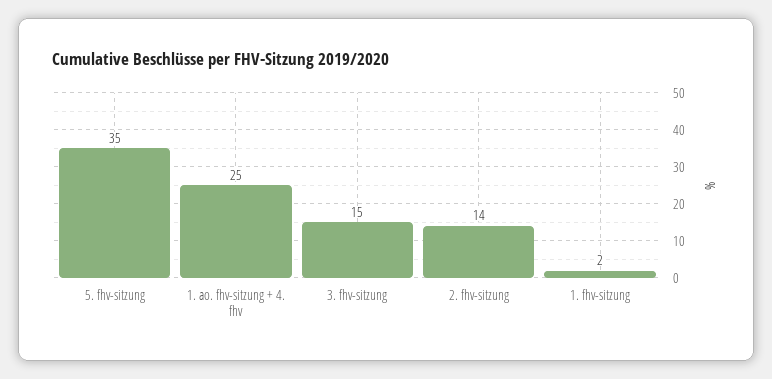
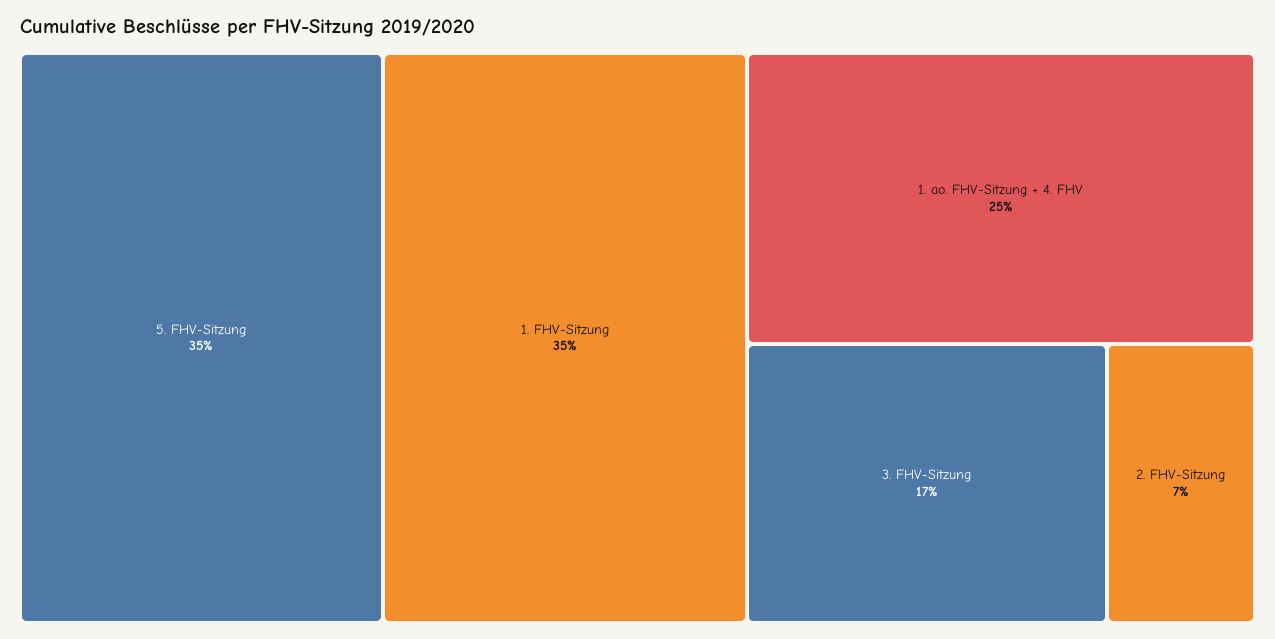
  {
    "5. fhv-sitzung": 35,
    "1. ao. fhv-sitzung + 4. fhv": 25,
-   "3. fhv-sitzung": 15,
+   "3. fhv-sitzung": 17,
-   "2. fhv-sitzung": 14,
+   "2. fhv-sitzung": 7,
-   "1. fhv-sitzung": 2
+   "1. fhv-sitzung": 35
  }

